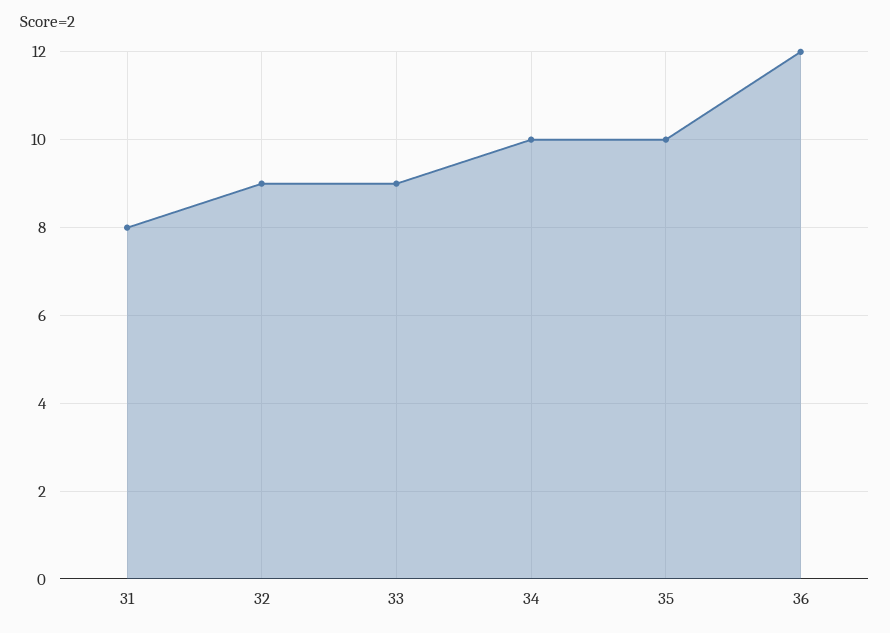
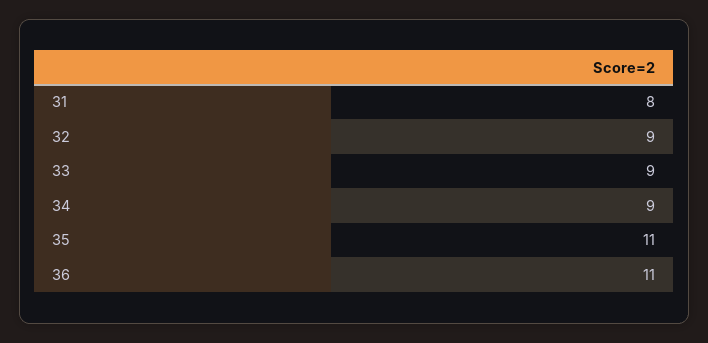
  {
    "31": 8,
    "32": 9,
    "33": 9,
-   "34": 10,
+   "34": 9,
-   "35": 10,
+   "35": 11,
-   "36": 12
+   "36": 11
  }

